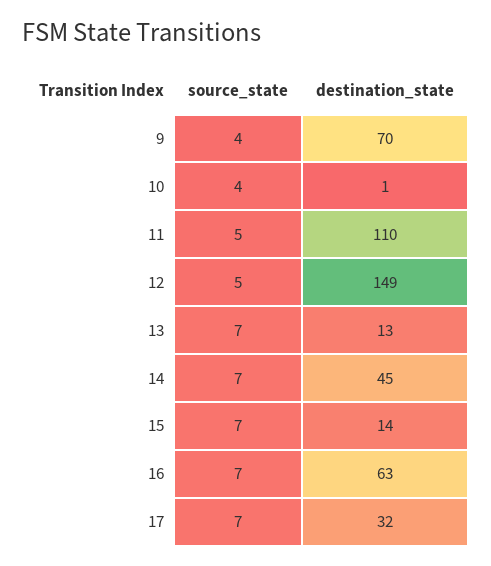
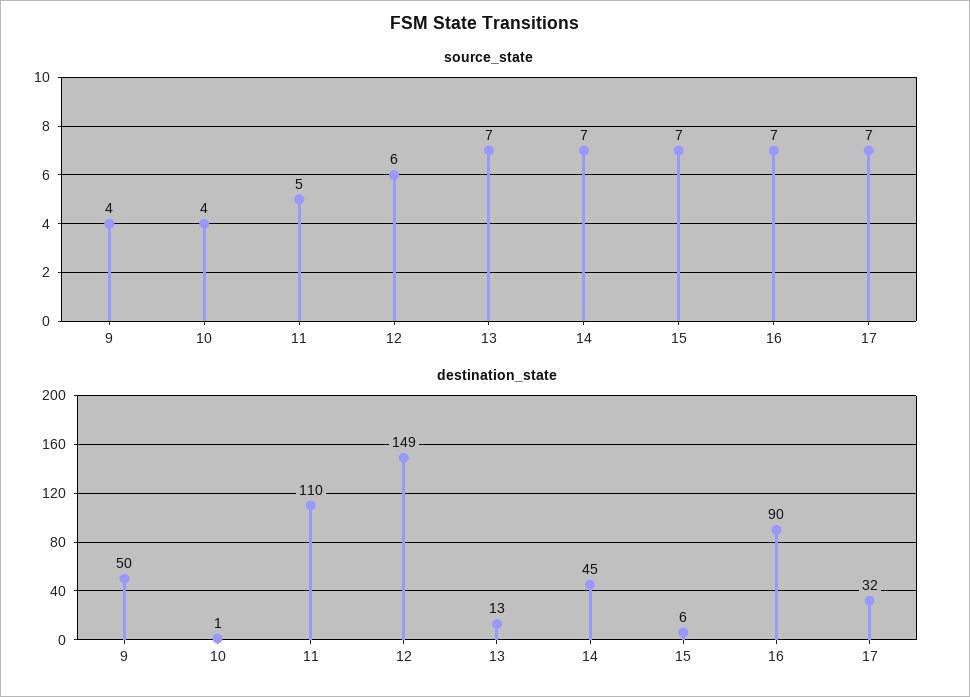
  {
    "source_state": {
      "9": 4,
      "10": 4,
      "11": 5,
-     "12": 5,
+     "12": 6,
      "13": 7,
      "14": 7,
      "15": 7,
      "16": 7,
      "17": 7
    },
    "destination_state": {
-     "9": 70,
+     "9": 50,
      "10": 1,
      "11": 110,
      "12": 149,
      "13": 13,
      "14": 45,
-     "15": 14,
+     "15": 6,
-     "16": 63,
+     "16": 90,
      "17": 32
    }
  }

